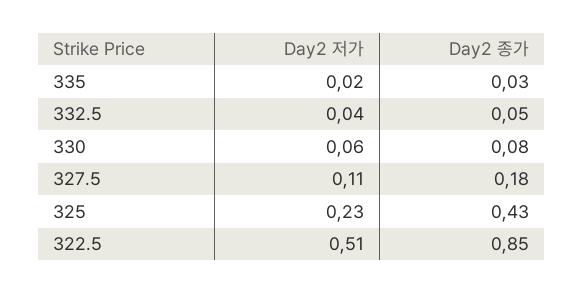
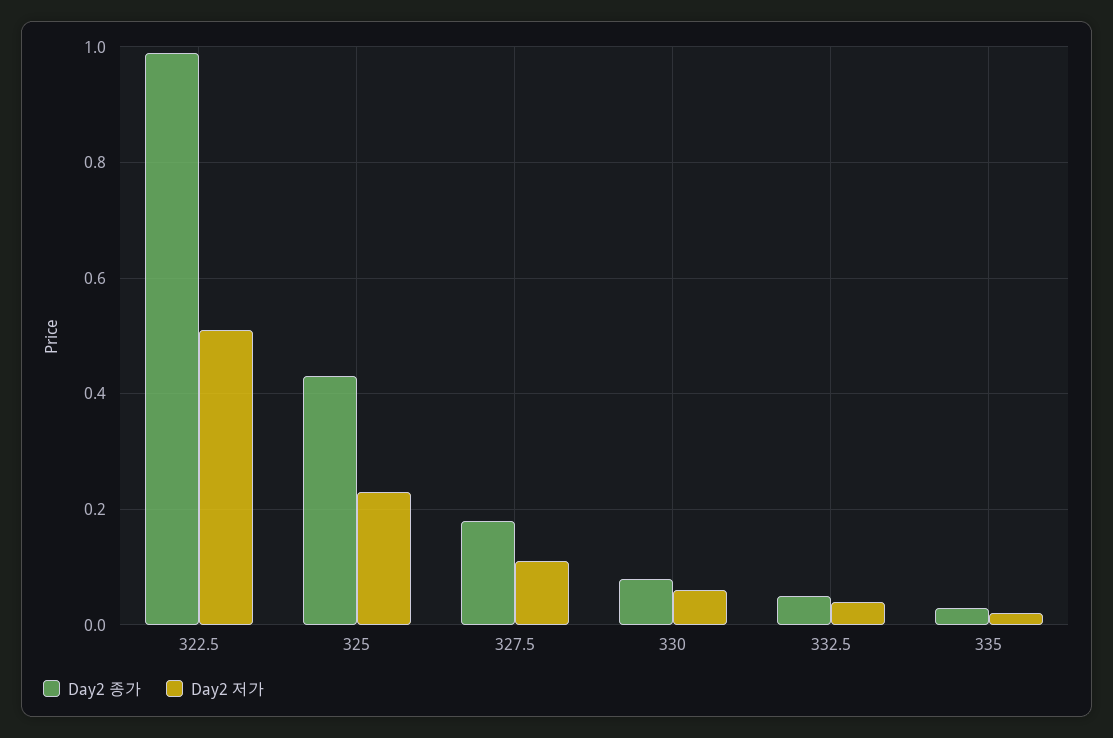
  {
    "Day2 저가": {
      "335": 0.02,
      "332.5": 0.04,
      "330": 0.06,
      "327.5": 0.11,
      "325": 0.23,
      "322.5": 0.51
    },
    "Day2 종가": {
      "335": 0.03,
      "332.5": 0.05,
      "330": 0.08,
      "327.5": 0.18,
      "325": 0.43,
-     "322.5": 0.85
+     "322.5": 1
    }
  }

